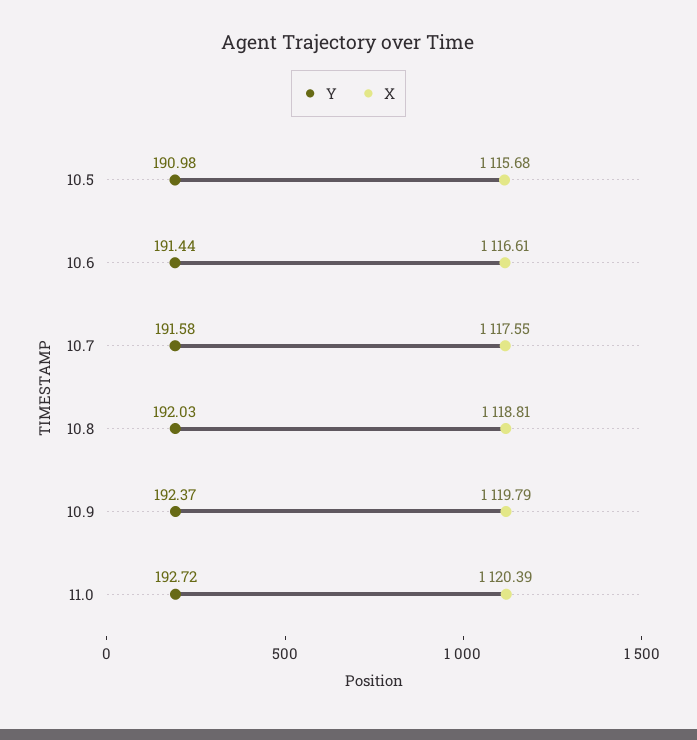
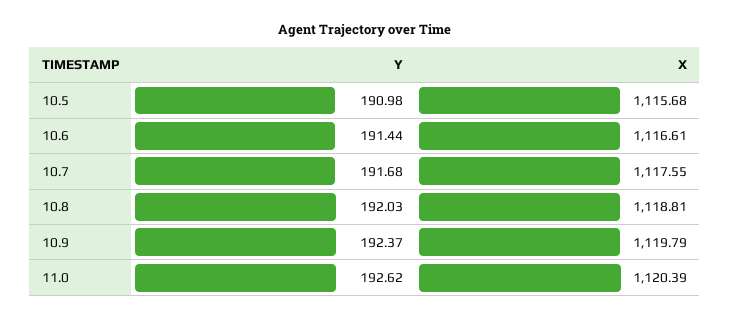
  {
    "Y": {
      "10.5": 190.98,
      "10.6": 191.44,
-     "10.7": 191.58,
+     "10.7": 191.68,
      "10.8": 192.03,
      "10.9": 192.37,
-     "11.0": 192.72
+     "11.0": 192.62
    },
    "X": {
      "10.5": 1115.68,
      "10.6": 1116.61,
      "10.7": 1117.55,
      "10.8": 1118.81,
      "10.9": 1119.79,
      "11.0": 1120.39
    }
  }

